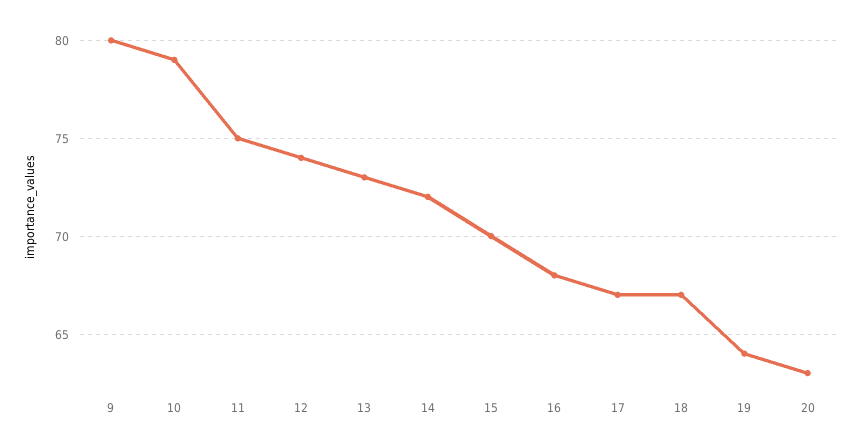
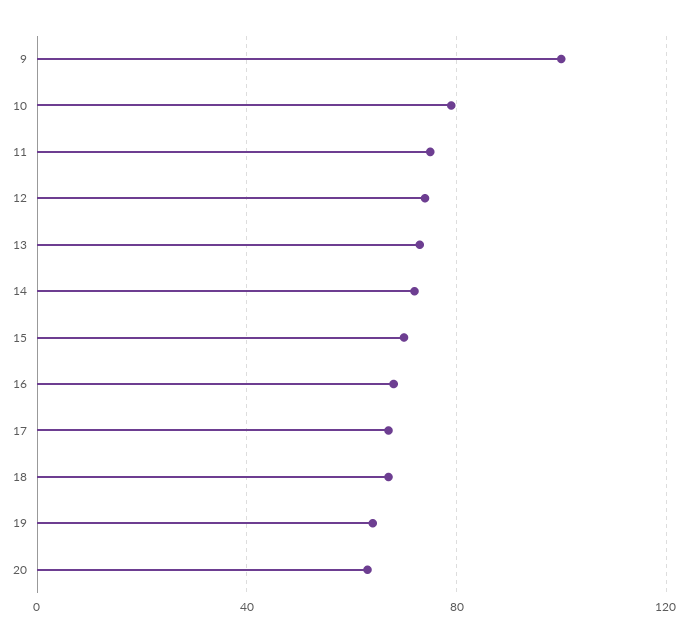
  {
-   "9": 80,
+   "9": 100,
    "10": 79,
    "11": 75,
    "12": 74,
    "13": 73,
    "14": 72,
    "15": 70,
    "16": 68,
    "17": 67,
    "18": 67,
    "19": 64,
    "20": 63
  }

